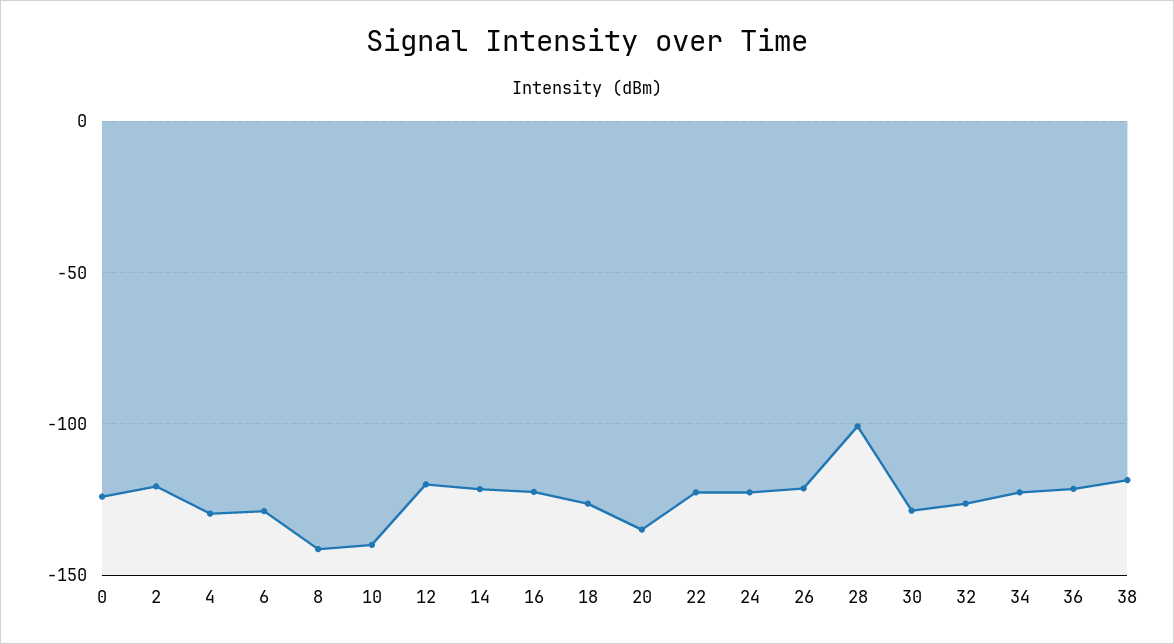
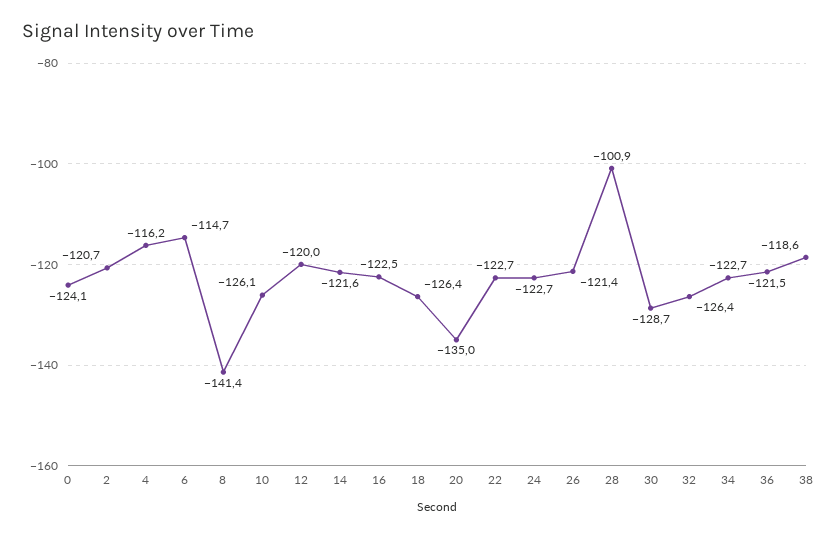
  {
    "0": -124.1,
    "2": -120.7,
-   "4": -130,
+   "4": -116.2,
-   "6": -130,
+   "6": -114.7,
    "8": -141.4,
-   "10": -140,
+   "10": -126.1,
    "12": -120,
    "14": -121.6,
    "16": -122.5,
    "18": -126.4,
    "20": -135,
    "22": -122.7,
    "24": -122.7,
    "26": -121.4,
    "28": -100.9,
    "30": -128.7,
    "32": -126.4,
    "34": -122.7,
    "36": -121.5,
    "38": -118.6
  }

